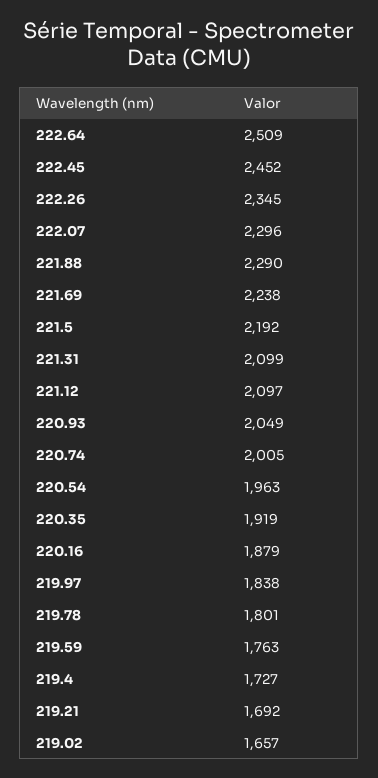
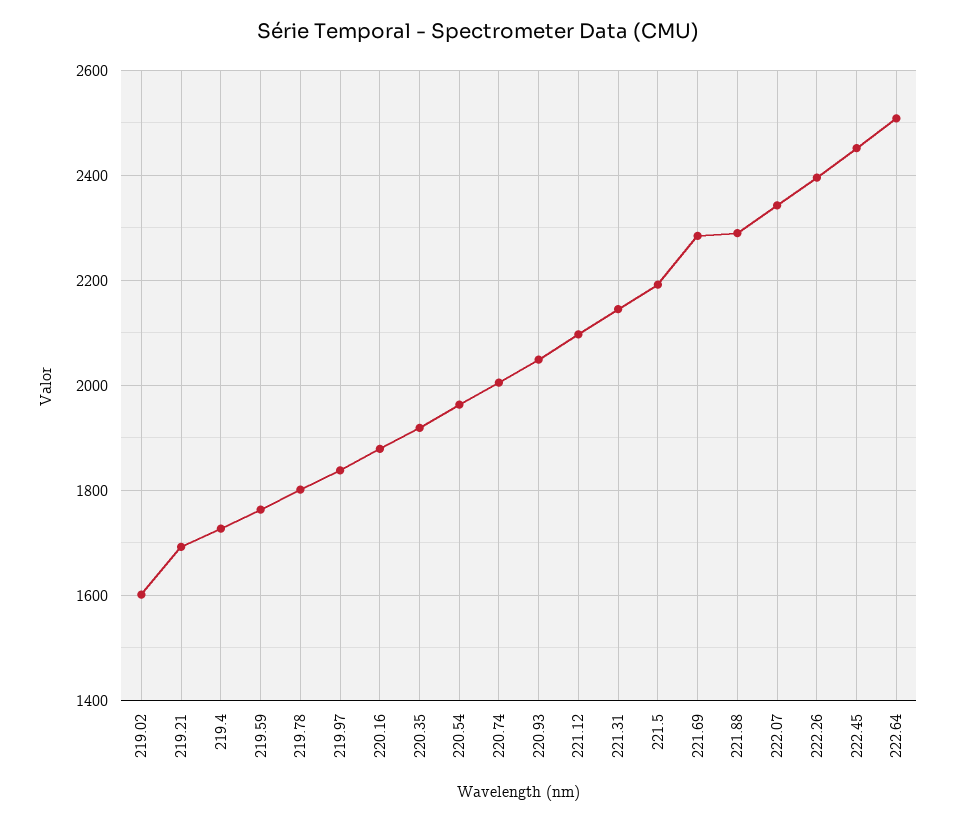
  {
    "222.64": 2509,
    "222.45": 2452,
-   "222.26": 2345,
+   "222.26": 2400,
-   "222.07": 2296,
+   "222.07": 2340,
    "221.88": 2290,
-   "221.69": 2238,
+   "221.69": 2280,
    "221.5": 2192,
-   "221.31": 2099,
+   "221.31": 2140,
    "221.12": 2097,
    "220.93": 2049,
    "220.74": 2005,
    "220.54": 1963,
    "220.35": 1919,
    "220.16": 1879,
    "219.97": 1838,
    "219.78": 1801,
    "219.59": 1763,
    "219.4": 1727,
    "219.21": 1692,
-   "219.02": 1657
+   "219.02": 1600
  }

